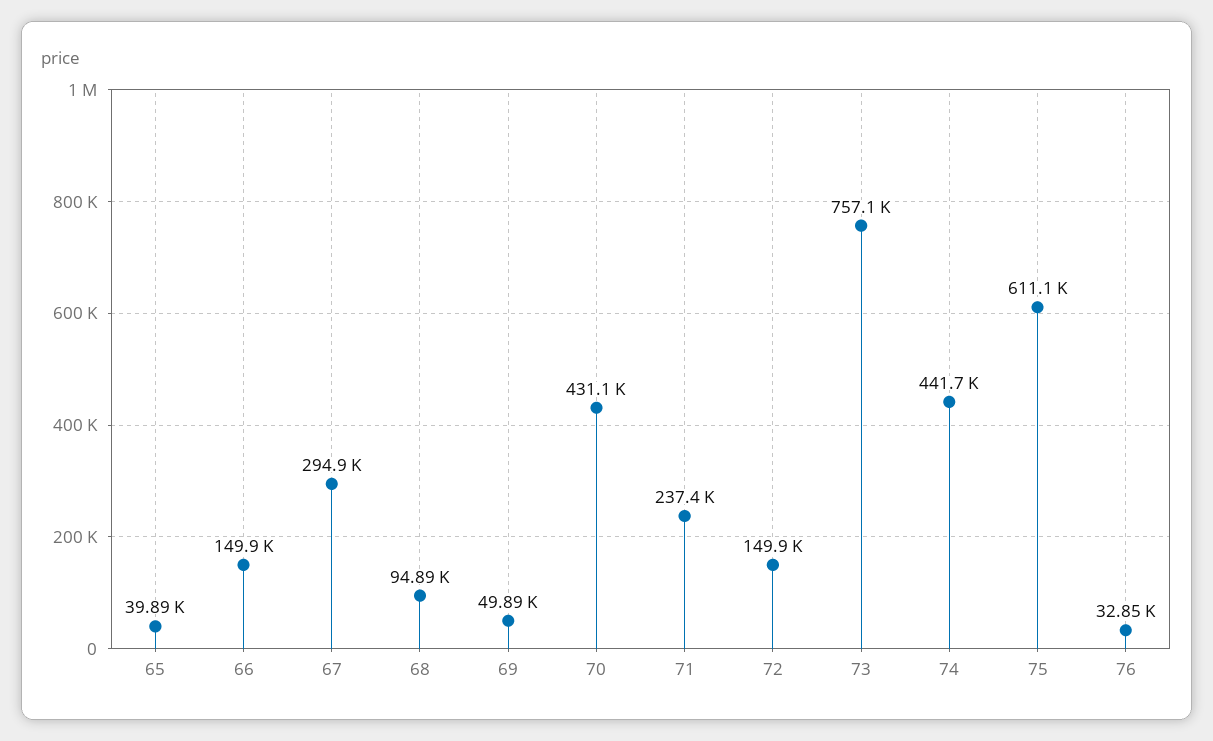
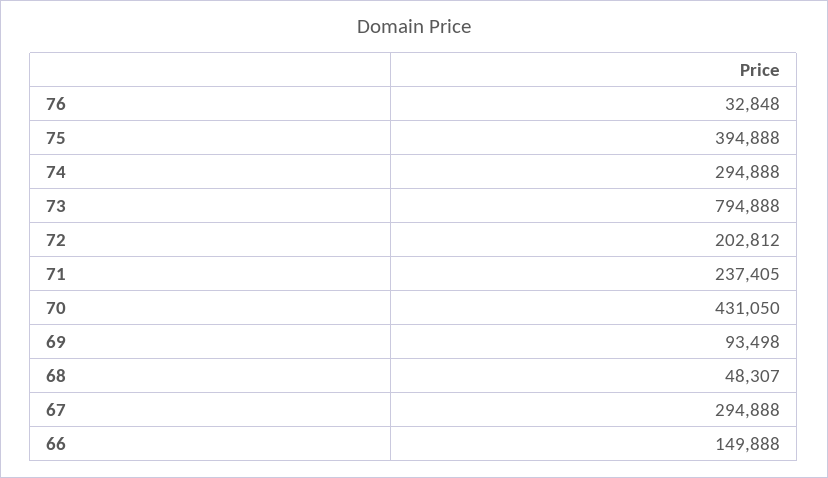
  {
-   "65": 39890,
    "66": 149888,
    "67": 294888,
-   "68": 94890,
+   "68": 48307,
-   "69": 49890,
+   "69": 93498,
    "70": 431050,
    "71": 237405,
-   "72": 149900,
+   "72": 202812,
-   "73": 757100,
+   "73": 794888,
-   "74": 441700,
+   "74": 294888,
-   "75": 611100,
+   "75": 394888,
    "76": 32848
  }

